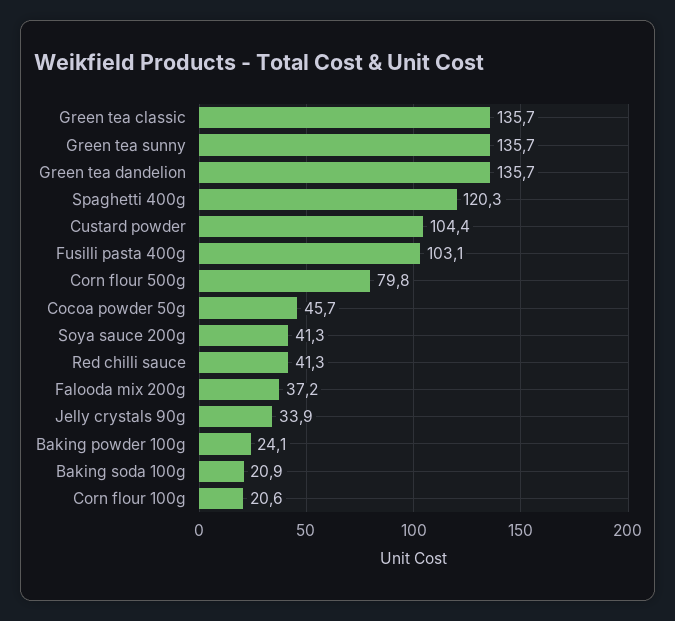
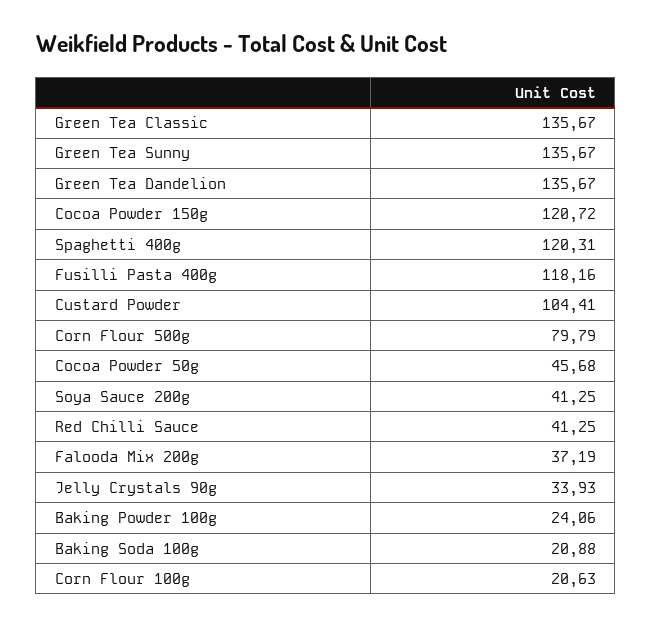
  {
    "Green tea classic": 135.67,
    "Green tea sunny": 135.67,
    "Green tea dandelion": 135.67,
    "Spaghetti 400g": 120.31,
    "Custard powder": 104.41,
-   "Fusilli pasta 400g": 103.1,
+   "Fusilli pasta 400g": 118.16,
    "Corn flour 500g": 79.79,
    "Cocoa powder 50g": 45.68,
    "Soya sauce 200g": 41.25,
    "Red chilli sauce": 41.25,
    "Falooda mix 200g": 37.19,
    "Jelly crystals 90g": 33.93,
    "Baking powder 100g": 24.06,
    "Baking soda 100g": 20.88,
-   "Corn flour 100g": 20.63
+   "Corn flour 100g": 20.63,
+   "Cocoa Powder 150g": 120.72
  }

